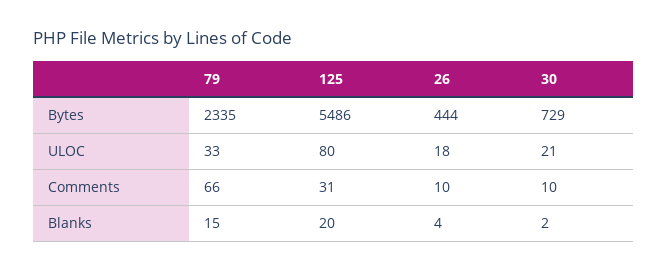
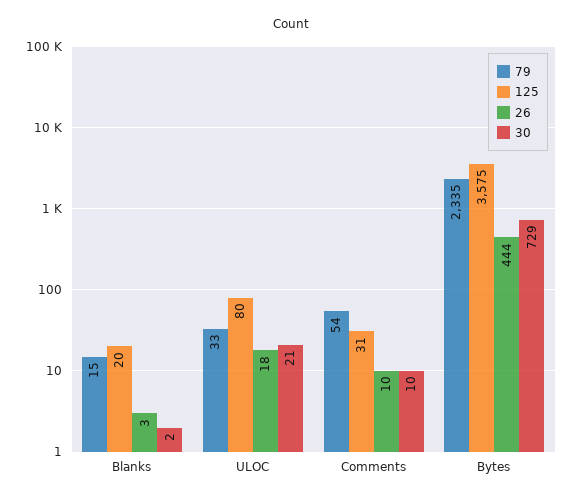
  {
    "79": {
      "Bytes": 2335,
      "ULOC": 33,
-     "Comments": 66,
+     "Comments": 54,
      "Blanks": 15
    },
    "125": {
-     "Bytes": 5486,
+     "Bytes": 3575,
      "ULOC": 80,
      "Comments": 31,
      "Blanks": 20
    },
    "26": {
      "Bytes": 444,
      "ULOC": 18,
      "Comments": 10,
-     "Blanks": 4
+     "Blanks": 3
    },
    "30": {
      "Bytes": 729,
      "ULOC": 21,
      "Comments": 10,
      "Blanks": 2
    }
  }

